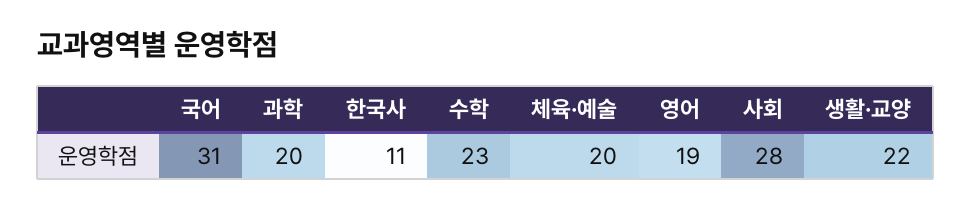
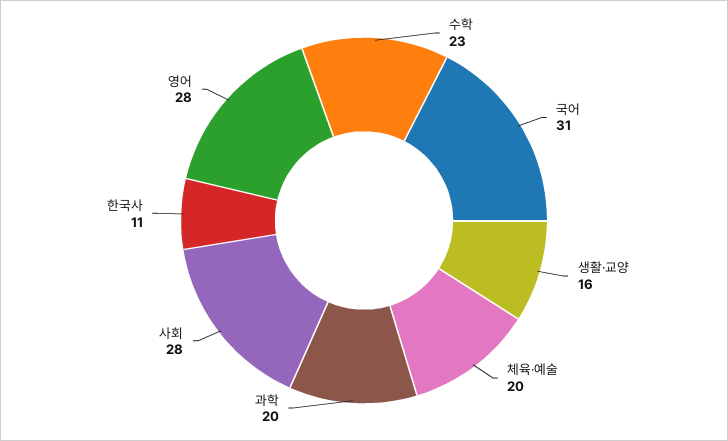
  {
    "국어": 31,
    "과학": 20,
    "한국사": 11,
    "수학": 23,
    "체육·예술": 20,
-   "영어": 19,
+   "영어": 28,
    "사회": 28,
-   "생활·교양": 22
+   "생활·교양": 16
  }

